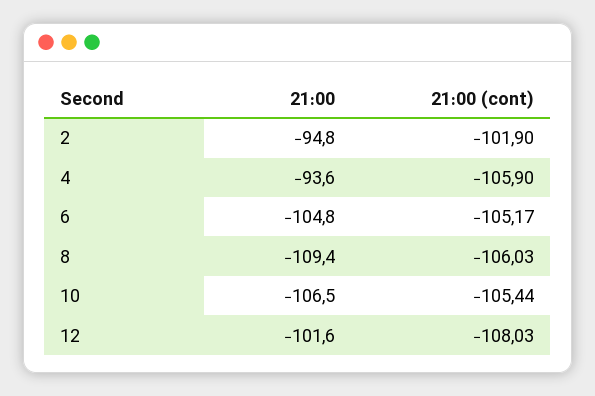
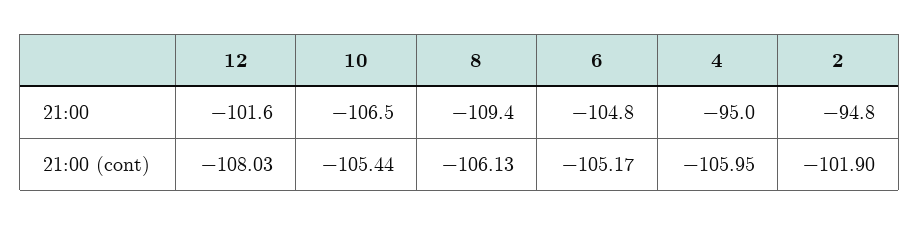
  {
    "21:00": {
      "2": -94.8,
-     "4": -93.6,
+     "4": -95,
      "6": -104.8,
      "8": -109.4,
      "10": -106.5,
      "12": -101.6
    },
    "21:00 (cont)": {
      "2": -101.9,
-     "4": -105.9,
+     "4": -105.95,
      "6": -105.17,
-     "8": -106.03,
+     "8": -106.13,
      "10": -105.44,
      "12": -108.03
    }
  }

